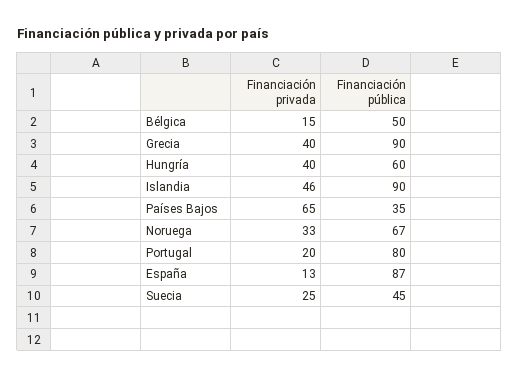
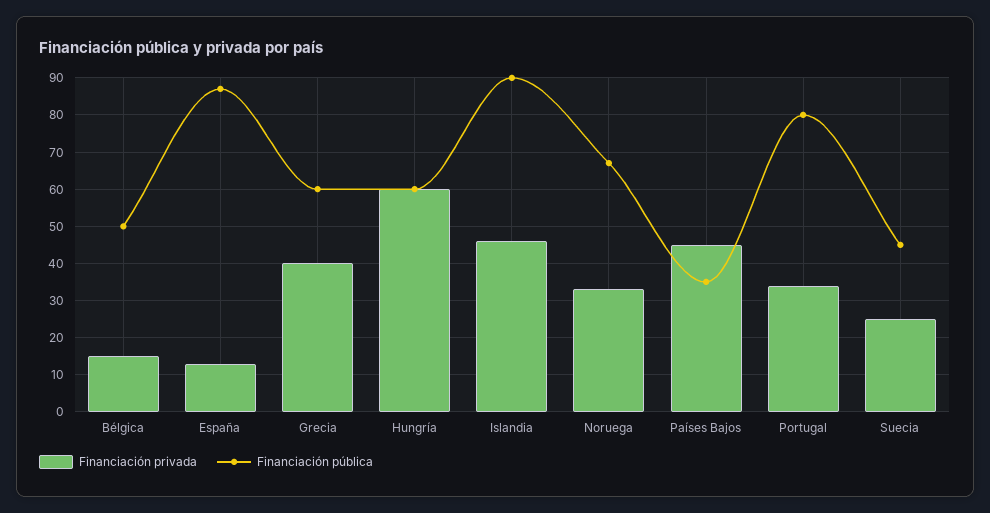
  {
    "Financiación privada": {
      "Bélgica": 15,
      "Grecia": 40,
-     "Hungría": 40,
+     "Hungría": 60,
      "Islandia": 46,
-     "Países Bajos": 65,
+     "Países Bajos": 45,
      "Noruega": 33,
-     "Portugal": 20,
+     "Portugal": 35,
      "España": 13,
      "Suecia": 25
    },
    "Financiación pública": {
      "Bélgica": 50,
-     "Grecia": 90,
+     "Grecia": 60,
      "Hungría": 60,
      "Islandia": 90,
      "Países Bajos": 35,
      "Noruega": 67,
      "Portugal": 80,
      "España": 87,
      "Suecia": 45
    }
  }

